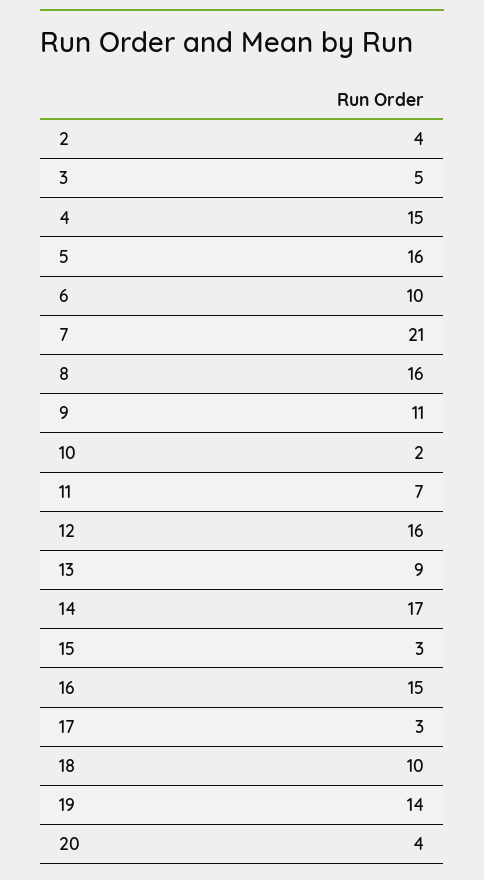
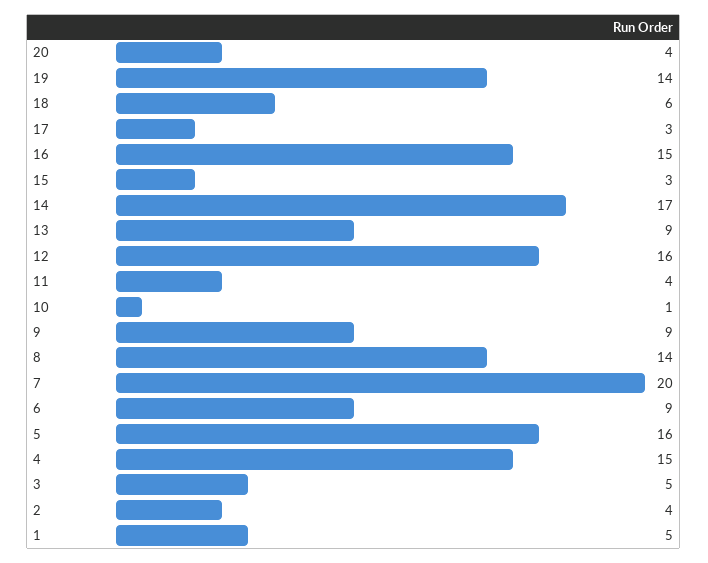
  {
    "2": 4,
    "3": 5,
    "4": 15,
    "5": 16,
-   "6": 10,
+   "6": 9,
-   "7": 21,
+   "7": 20,
-   "8": 16,
+   "8": 14,
-   "9": 11,
+   "9": 9,
-   "10": 2,
+   "10": 1,
-   "11": 7,
+   "11": 4,
    "12": 16,
    "13": 9,
    "14": 17,
    "15": 3,
    "16": 15,
    "17": 3,
-   "18": 10,
+   "18": 6,
    "19": 14,
-   "20": 4
+   "20": 4,
+   "1": 5
  }

